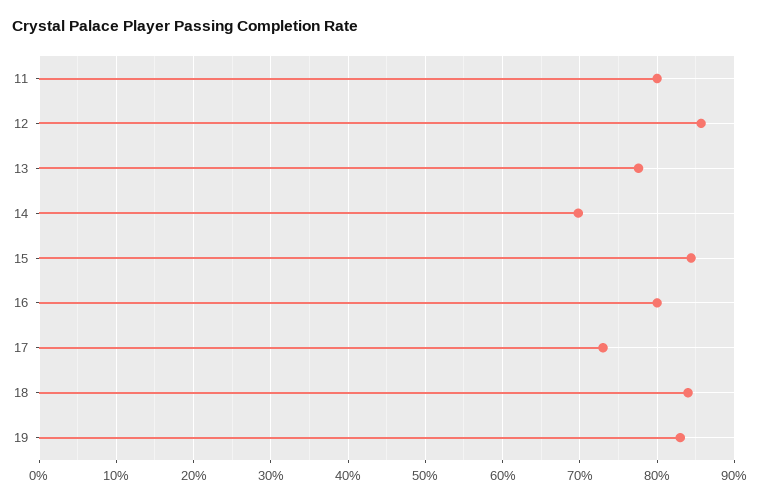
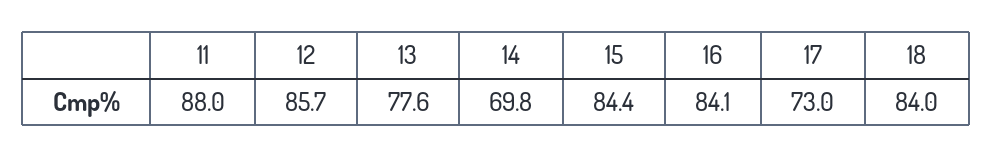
  {
-   "11": 80,
+   "11": 88,
    "12": 85.7,
    "13": 77.6,
    "14": 69.8,
    "15": 84.4,
-   "16": 80,
+   "16": 84.1,
    "17": 73,
-   "18": 84,
+   "18": 84
-   "19": 83
  }

